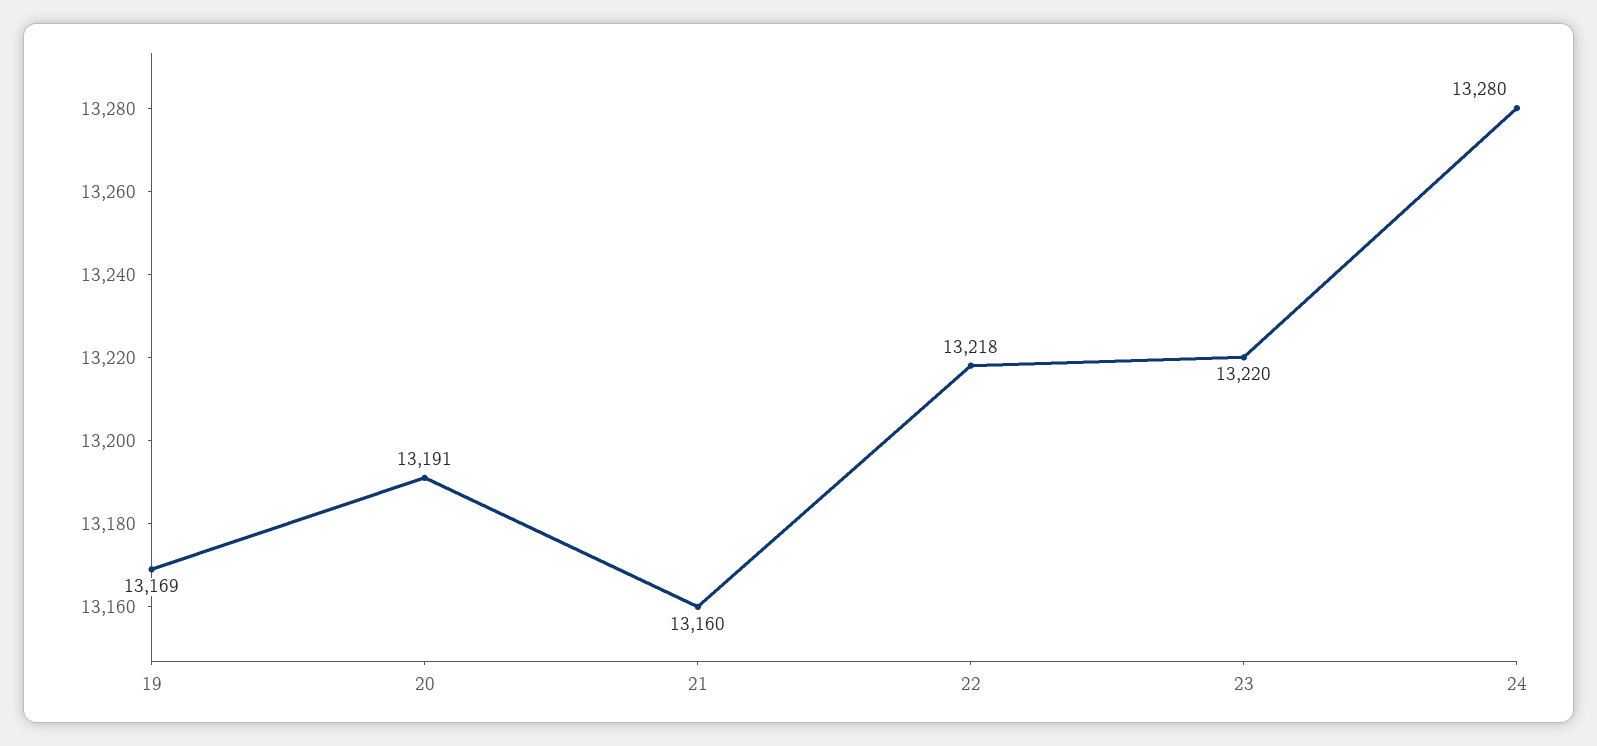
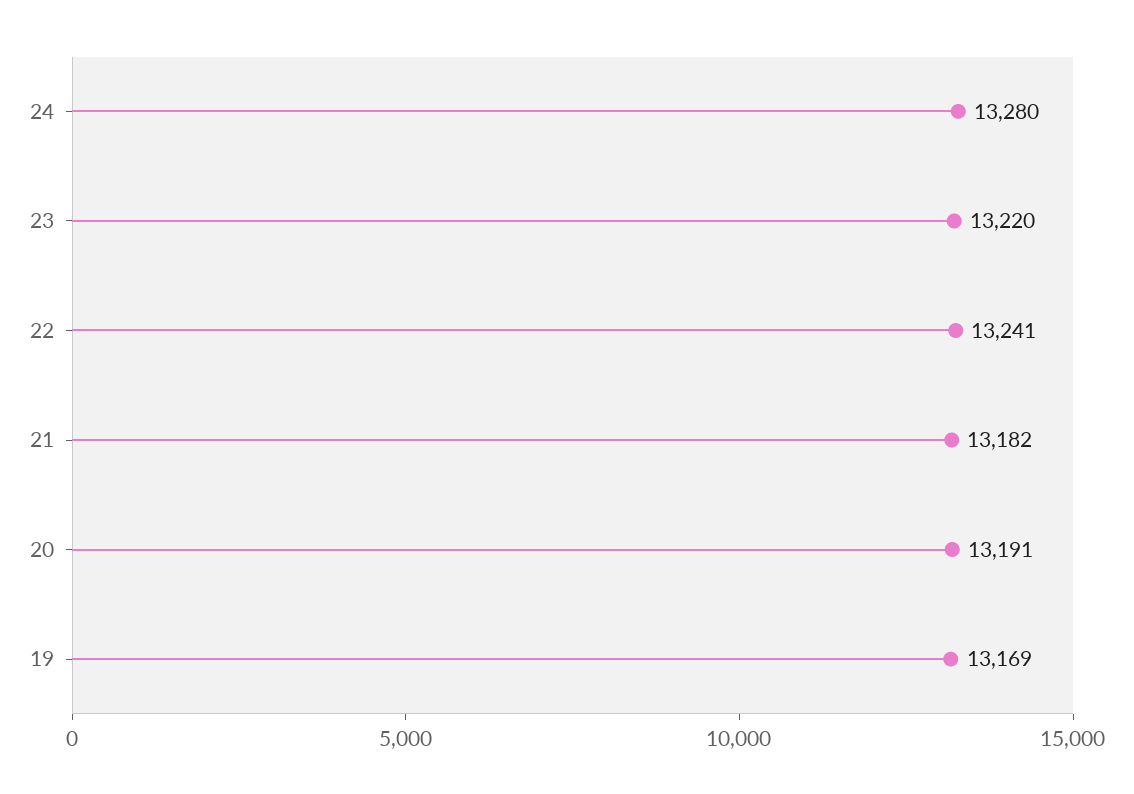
  {
    "19": 13169,
    "20": 13191,
-   "21": 13160,
+   "21": 13182,
-   "22": 13218,
+   "22": 13241,
    "23": 13220,
    "24": 13280
  }

